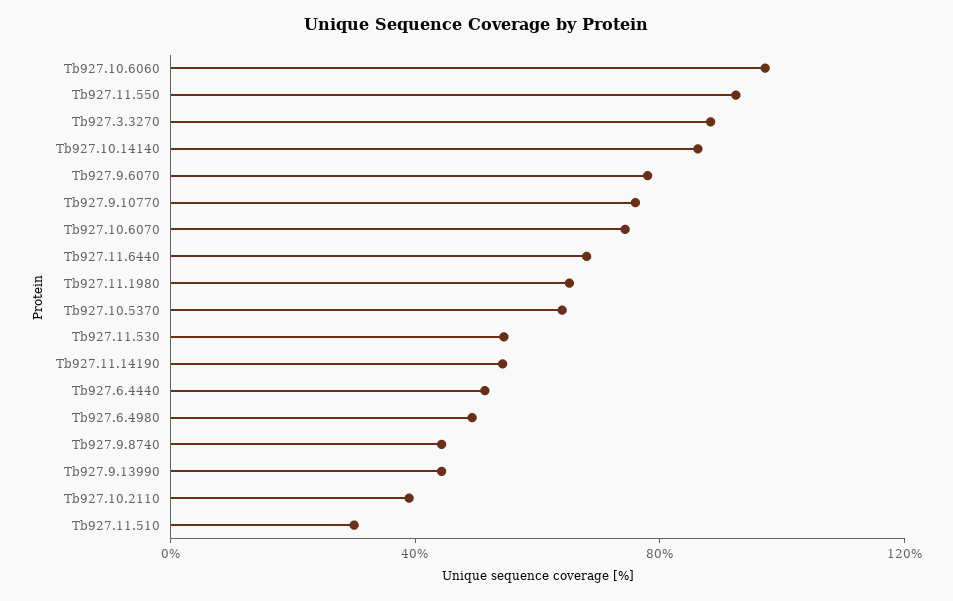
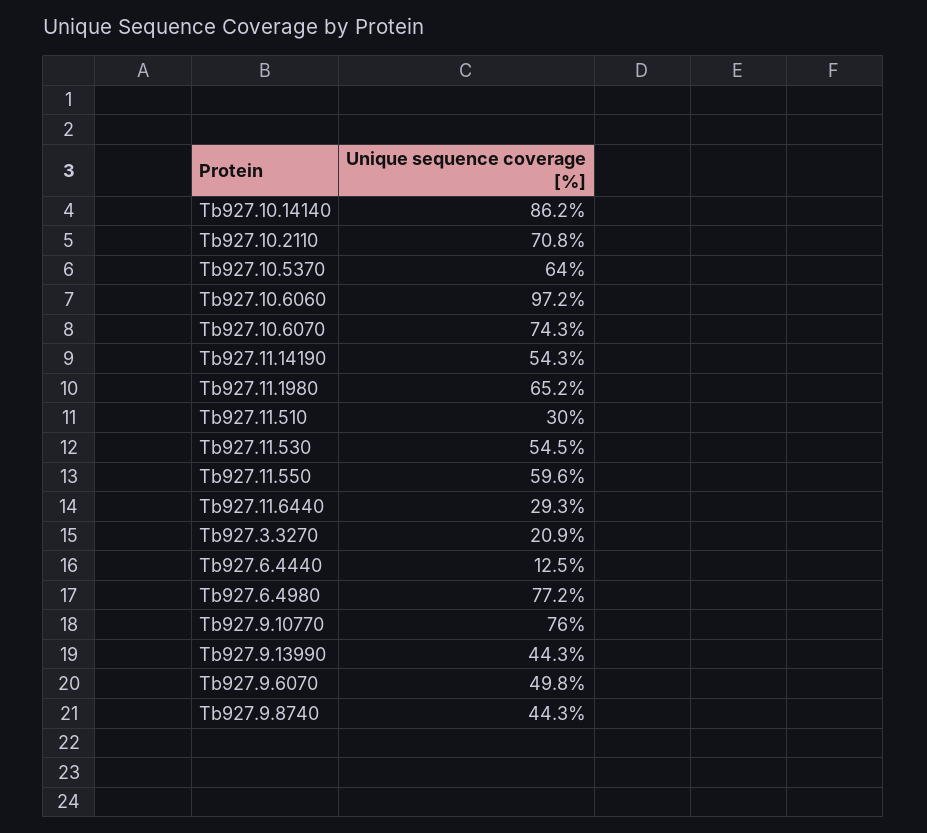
  {
    "Tb927.10.6060": 97.2,
-   "Tb927.11.550": 90,
+   "Tb927.11.550": 59.6,
-   "Tb927.3.3270": 90,
+   "Tb927.3.3270": 20.9,
    "Tb927.10.14140": 86.2,
-   "Tb927.9.6070": 80,
+   "Tb927.9.6070": 49.8,
    "Tb927.9.10770": 76,
    "Tb927.10.6070": 74.3,
-   "Tb927.11.6440": 70,
+   "Tb927.11.6440": 29.3,
    "Tb927.11.1980": 65.2,
    "Tb927.10.5370": 64,
    "Tb927.11.530": 54.5,
    "Tb927.11.14190": 54.3,
-   "Tb927.6.4440": 50,
+   "Tb927.6.4440": 12.5,
-   "Tb927.6.4980": 50,
+   "Tb927.6.4980": 77.2,
    "Tb927.9.8740": 44.3,
    "Tb927.9.13990": 44.3,
-   "Tb927.10.2110": 40,
+   "Tb927.10.2110": 70.8,
    "Tb927.11.510": 30
  }

